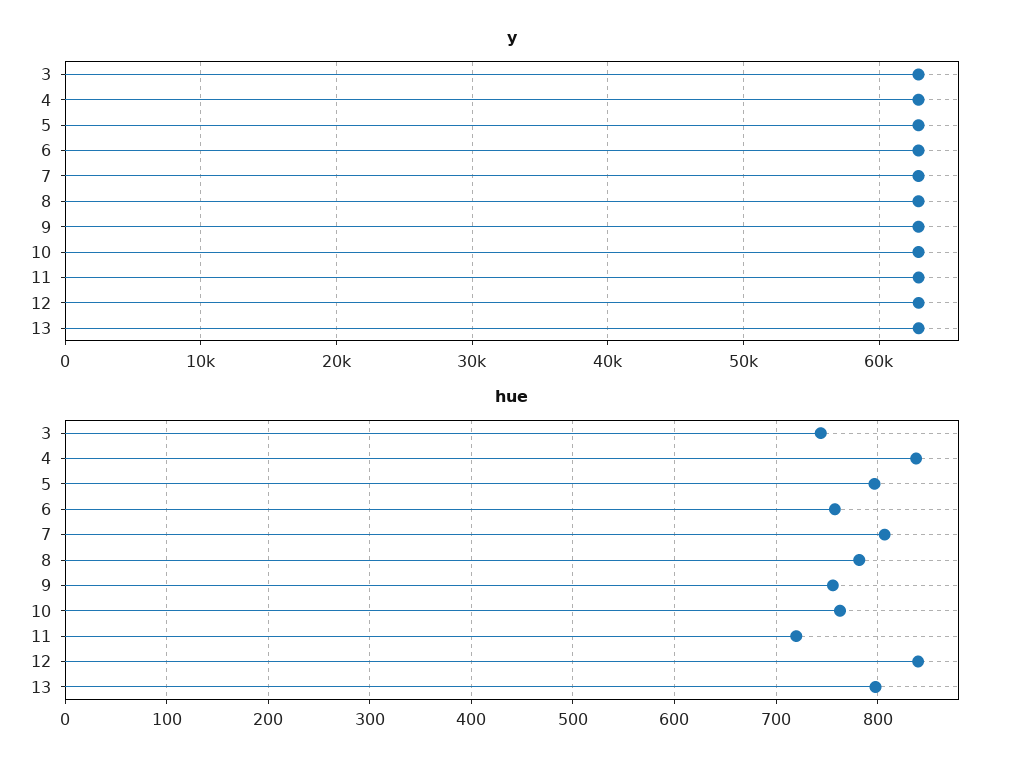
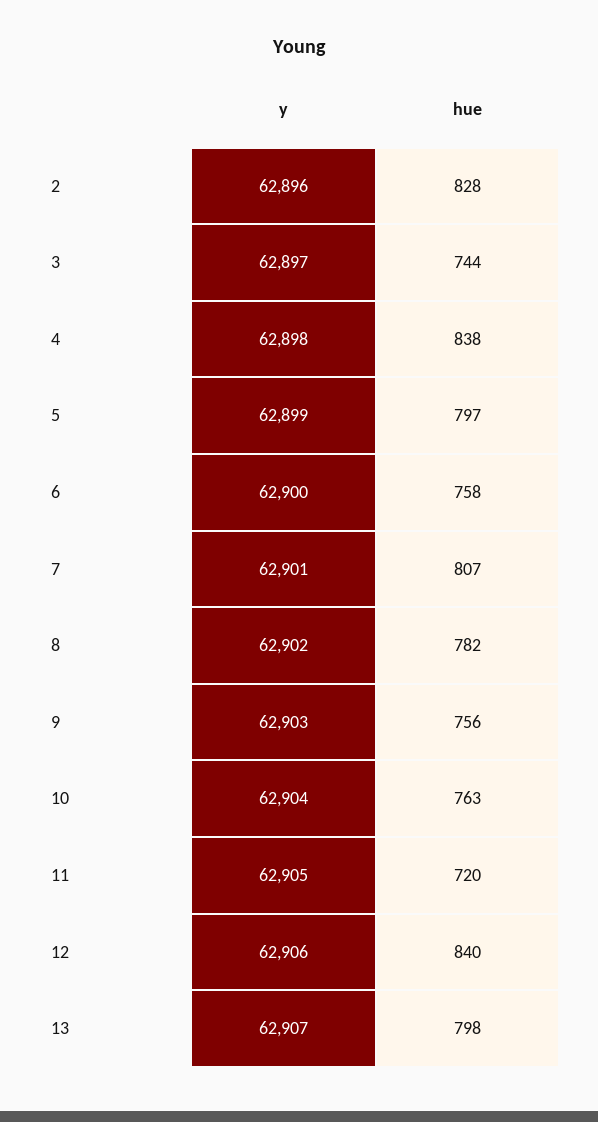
  {
    "y": {
      "3": 62897,
      "4": 62898,
      "5": 62899,
      "6": 62900,
      "7": 62901,
      "8": 62902,
      "9": 62903,
      "10": 62904,
      "11": 62905,
      "12": 62906,
-     "13": 62907
+     "13": 62907,
+     "2": 62896
    },
    "hue": {
      "3": 744,
      "4": 838,
      "5": 797,
      "6": 758,
      "7": 807,
      "8": 782,
      "9": 756,
      "10": 763,
      "11": 720,
      "12": 840,
-     "13": 798
+     "13": 798,
+     "2": 828
    }
  }

